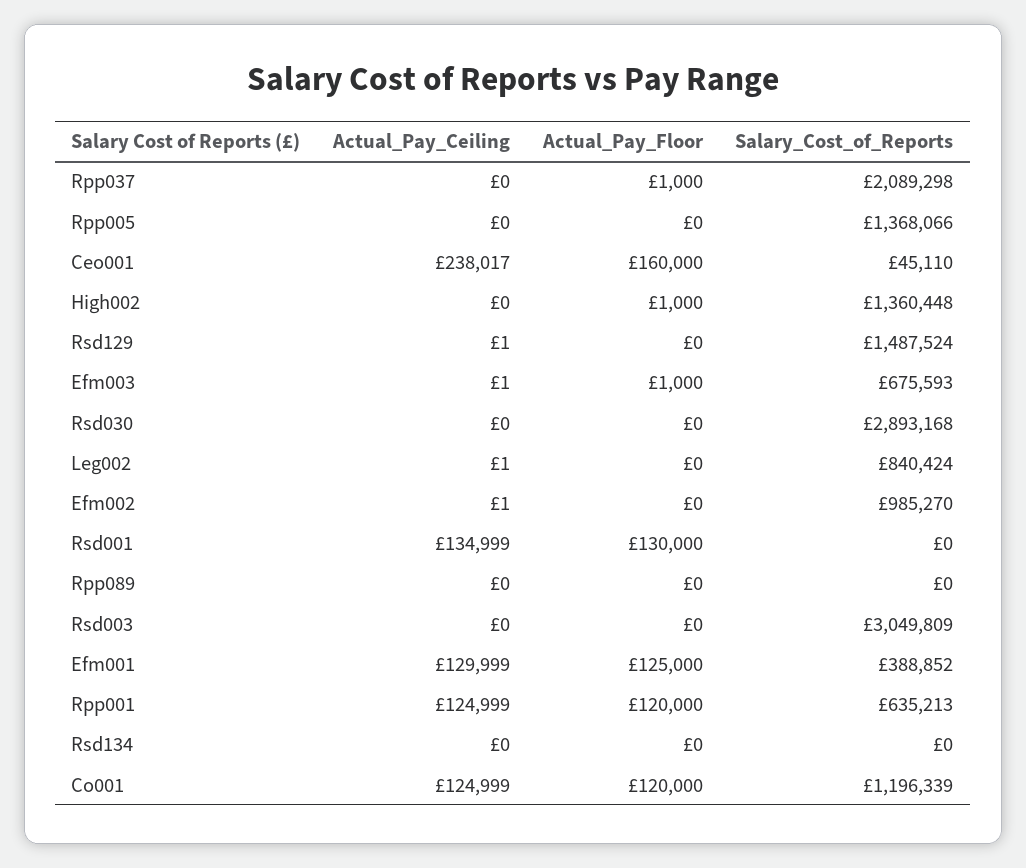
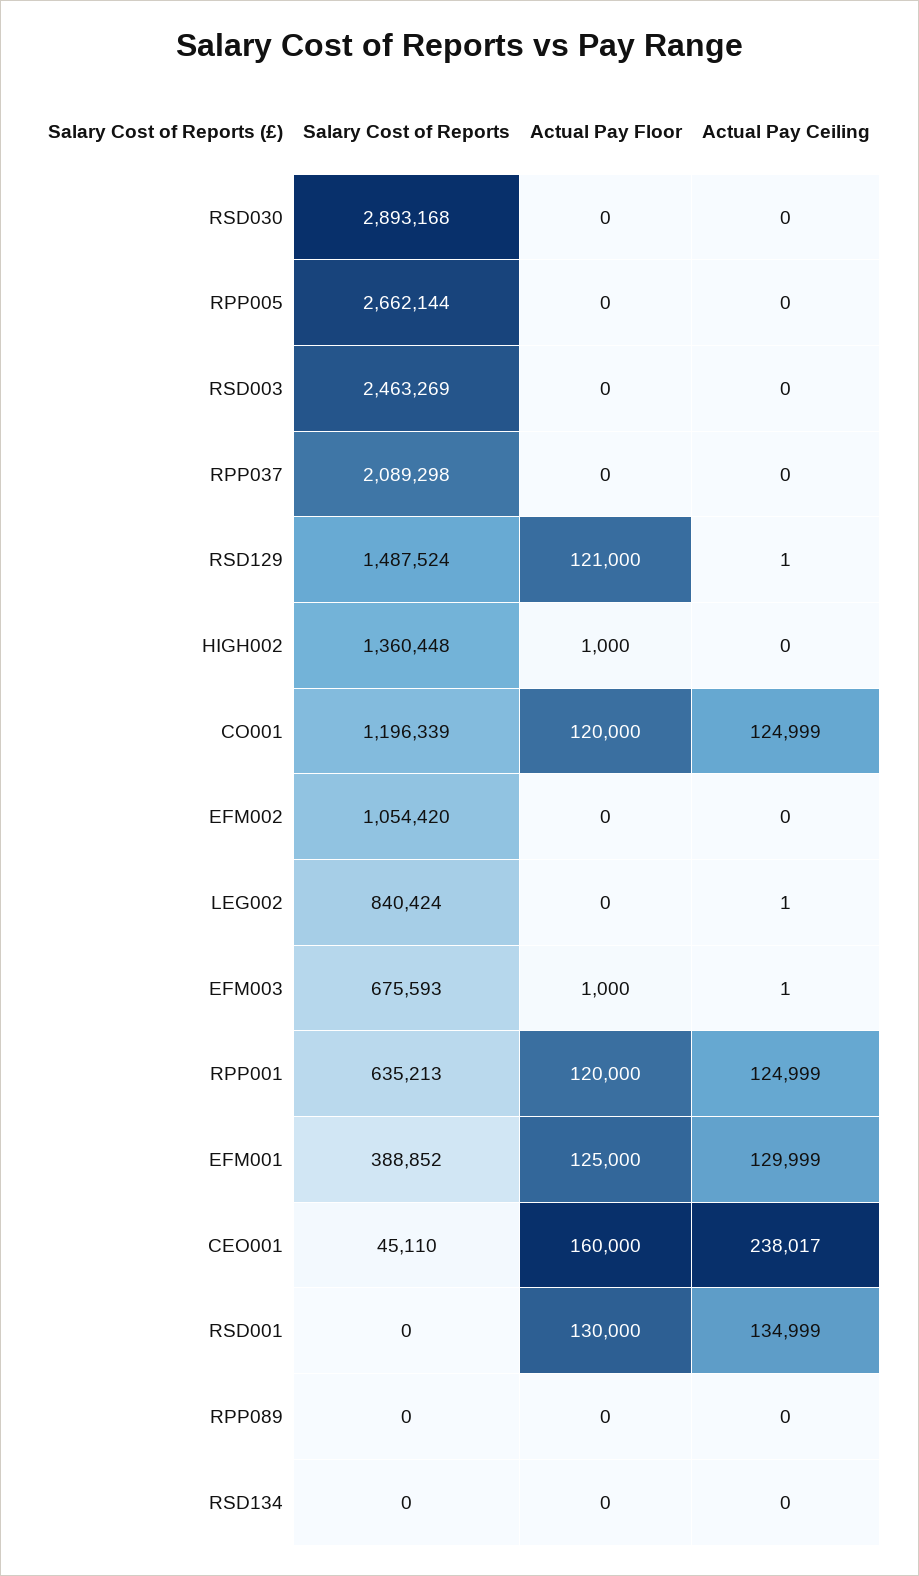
  {
    "Actual_Pay_Ceiling": {
      "Rpp037": 0,
      "Rpp005": 0,
      "Ceo001": 238017,
      "High002": 0,
      "Rsd129": 1,
      "Efm003": 1,
      "Rsd030": 0,
      "Leg002": 1,
-     "Efm002": 1,
+     "Efm002": 0,
      "Rsd001": 134999,
      "Rpp089": 0,
      "Rsd003": 0,
      "Efm001": 129999,
      "Rpp001": 124999,
      "Rsd134": 0,
      "Co001": 124999
    },
    "Actual_Pay_Floor": {
-     "Rpp037": 1000,
+     "Rpp037": 0,
      "Rpp005": 0,
      "Ceo001": 160000,
      "High002": 1000,
-     "Rsd129": 0,
+     "Rsd129": 121000,
      "Efm003": 1000,
      "Rsd030": 0,
      "Leg002": 0,
      "Efm002": 0,
      "Rsd001": 130000,
      "Rpp089": 0,
      "Rsd003": 0,
      "Efm001": 125000,
      "Rpp001": 120000,
      "Rsd134": 0,
      "Co001": 120000
    },
    "Salary_Cost_of_Reports": {
      "Rpp037": 2089298,
-     "Rpp005": 1368066,
+     "Rpp005": 2662144,
      "Ceo001": 45110,
      "High002": 1360448,
      "Rsd129": 1487524,
      "Efm003": 675593,
      "Rsd030": 2893168,
      "Leg002": 840424,
-     "Efm002": 985270,
+     "Efm002": 1054420,
      "Rsd001": 0,
      "Rpp089": 0,
-     "Rsd003": 3049809,
+     "Rsd003": 2463269,
      "Efm001": 388852,
      "Rpp001": 635213,
      "Rsd134": 0,
      "Co001": 1196339
    }
  }

